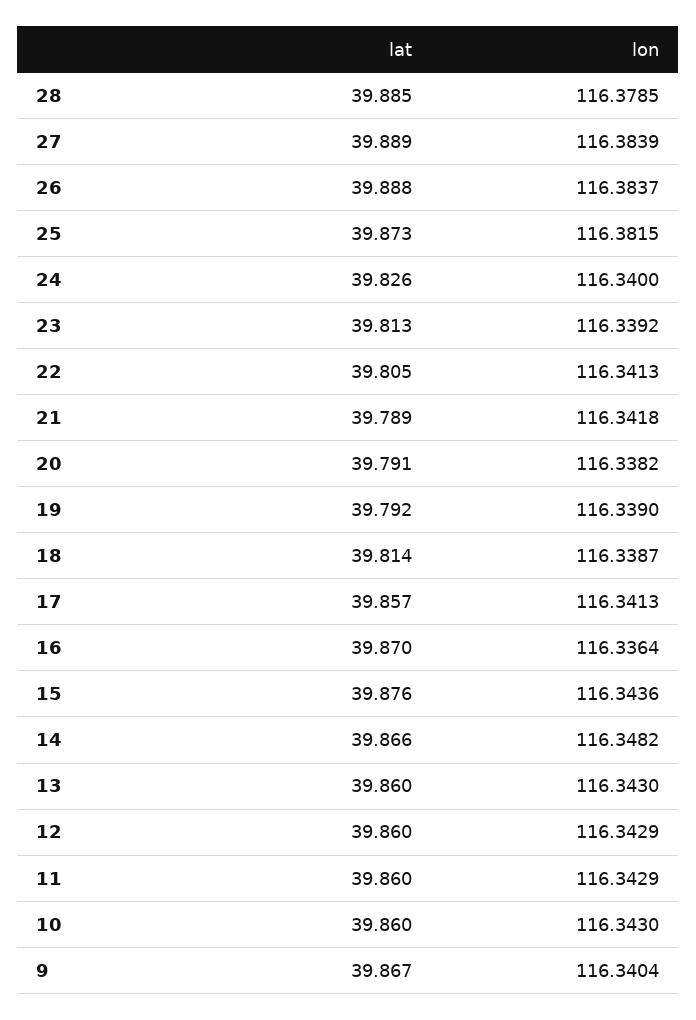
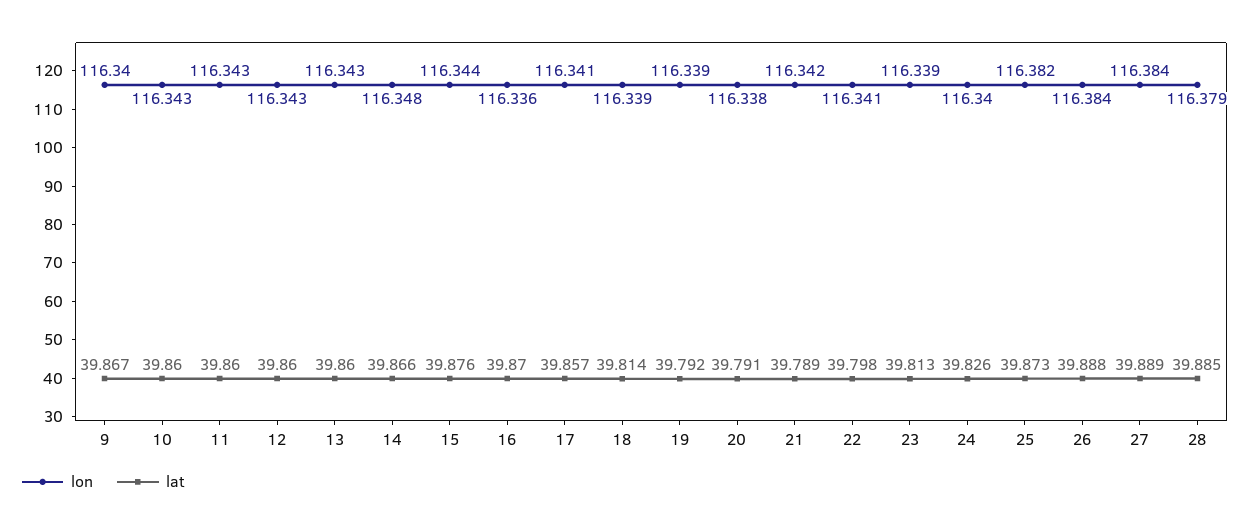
  {
    "lat": {
      "28": 39.885,
      "27": 39.889,
      "26": 39.888,
      "25": 39.873,
      "24": 39.826,
      "23": 39.813,
-     "22": 39.805,
+     "22": 39.798,
      "21": 39.789,
      "20": 39.791,
      "19": 39.792,
      "18": 39.814,
      "17": 39.857,
      "16": 39.87,
      "15": 39.876,
      "14": 39.866,
      "13": 39.86,
      "12": 39.86,
      "11": 39.86,
      "10": 39.86,
      "9": 39.867
    },
    "lon": {
      "28": 116.3785,
      "27": 116.3839,
      "26": 116.3837,
      "25": 116.3815,
      "24": 116.34,
      "23": 116.3392,
      "22": 116.3413,
      "21": 116.3418,
      "20": 116.3382,
      "19": 116.339,
      "18": 116.3387,
      "17": 116.3413,
      "16": 116.3364,
      "15": 116.3436,
      "14": 116.3482,
      "13": 116.343,
      "12": 116.3429,
      "11": 116.3429,
      "10": 116.343,
      "9": 116.3404
    }
  }

